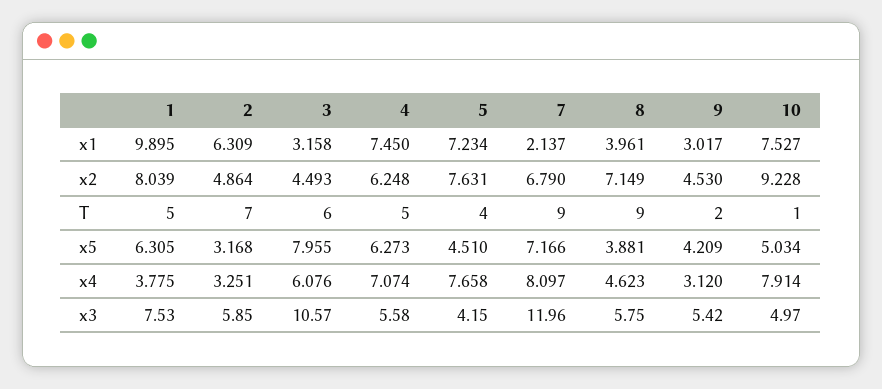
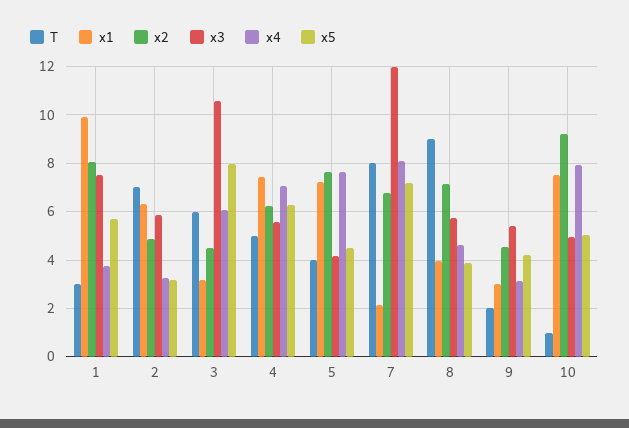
  {
    "x1": {
      "1": 9.895,
      "2": 6.309,
      "3": 3.158,
      "4": 7.45,
      "5": 7.234,
      "7": 2.137,
      "8": 3.961,
      "9": 3.017,
      "10": 7.527
    },
    "x2": {
      "1": 8.039,
      "2": 4.864,
      "3": 4.493,
      "4": 6.248,
      "5": 7.631,
      "7": 6.79,
      "8": 7.149,
      "9": 4.53,
      "10": 9.228
    },
    "T": {
-     "1": 5,
+     "1": 3,
      "2": 7,
      "3": 6,
      "4": 5,
      "5": 4,
-     "7": 9,
+     "7": 8,
      "8": 9,
      "9": 2,
      "10": 1
    },
    "x5": {
-     "1": 6.305,
+     "1": 5.75,
      "2": 3.168,
      "3": 7.955,
      "4": 6.273,
      "5": 4.51,
      "7": 7.166,
      "8": 3.881,
      "9": 4.209,
      "10": 5.034
    },
    "x4": {
      "1": 3.775,
      "2": 3.251,
      "3": 6.076,
      "4": 7.074,
      "5": 7.658,
      "7": 8.097,
      "8": 4.623,
      "9": 3.12,
      "10": 7.914
    },
    "x3": {
      "1": 7.53,
      "2": 5.85,
      "3": 10.57,
      "4": 5.58,
      "5": 4.15,
      "7": 11.96,
      "8": 5.75,
      "9": 5.42,
      "10": 4.97
    }
  }

